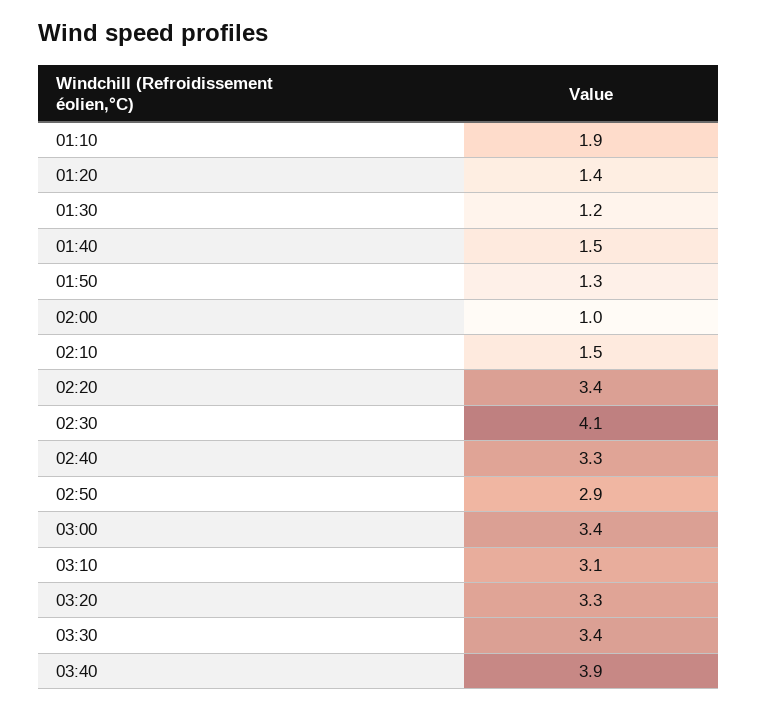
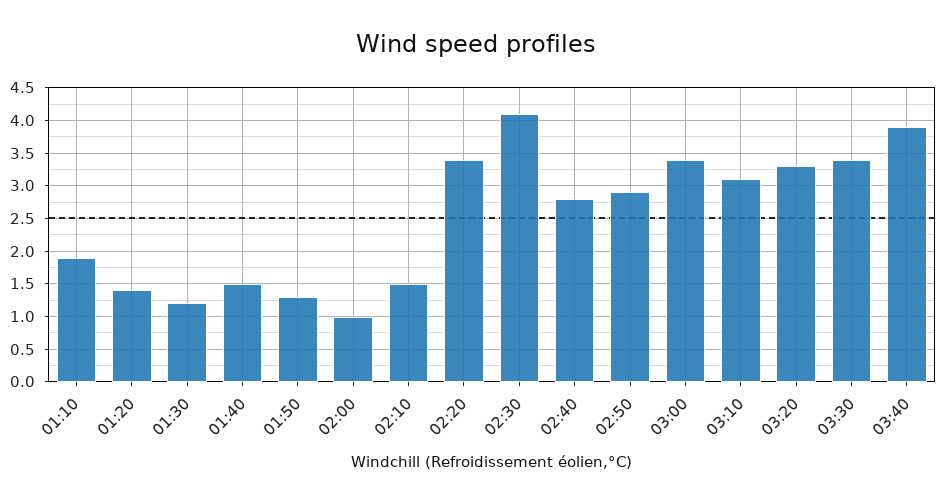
  {
    "01:10": 1.9,
    "01:20": 1.4,
    "01:30": 1.2,
    "01:40": 1.5,
    "01:50": 1.3,
    "02:00": 1,
    "02:10": 1.5,
    "02:20": 3.4,
    "02:30": 4.1,
-   "02:40": 3.3,
+   "02:40": 2.8,
    "02:50": 2.9,
    "03:00": 3.4,
    "03:10": 3.1,
    "03:20": 3.3,
    "03:30": 3.4,
    "03:40": 3.9
  }

